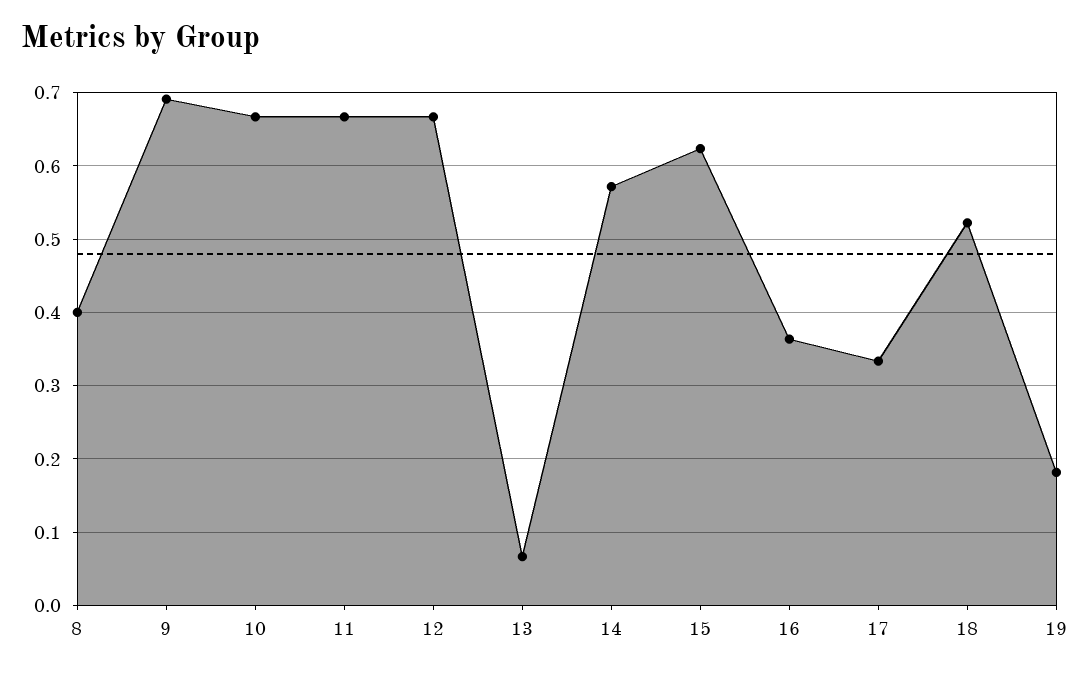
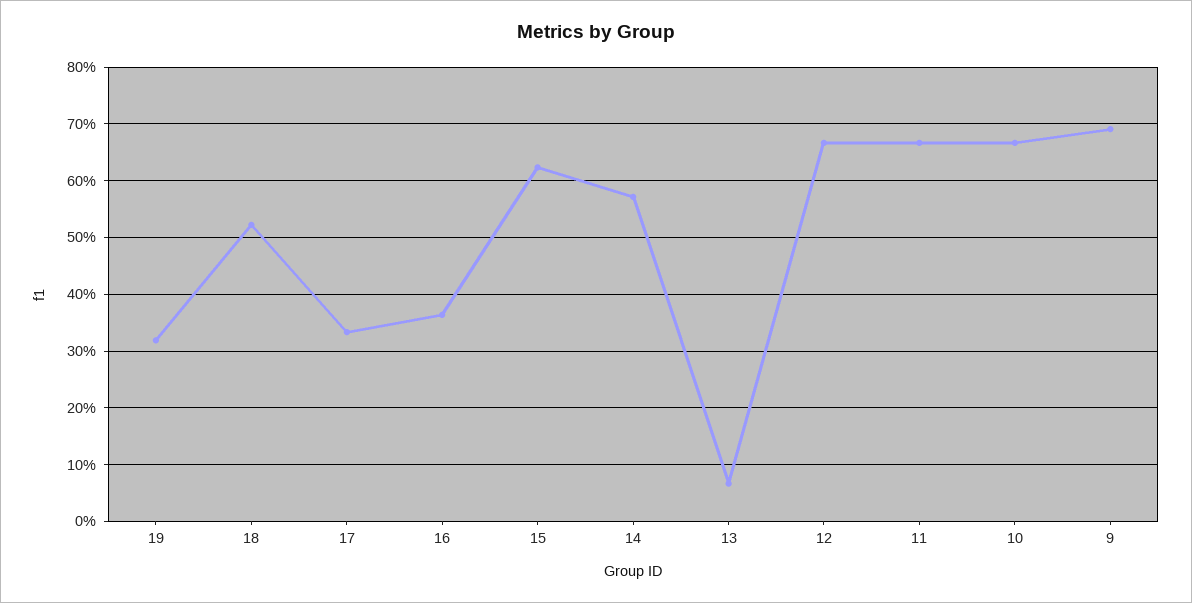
  {
-   "8": 0.4,
    "9": 0.69,
    "10": 0.67,
    "11": 0.67,
    "12": 0.67,
    "13": 0.07,
    "14": 0.57,
    "15": 0.62,
    "16": 0.36,
    "17": 0.33,
    "18": 0.52,
-   "19": 0.18
+   "19": 0.32
  }

